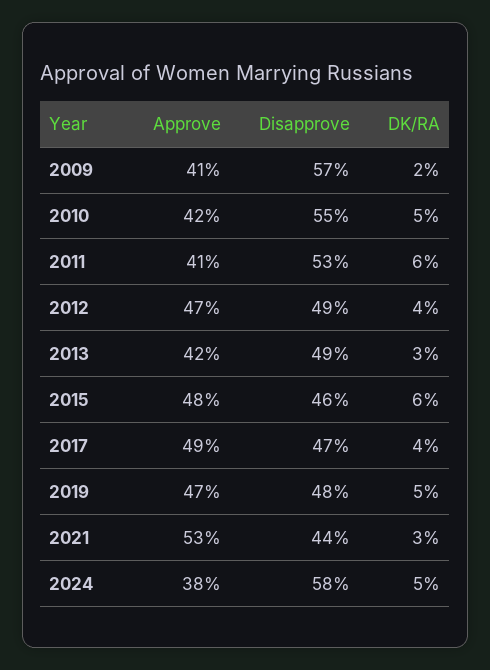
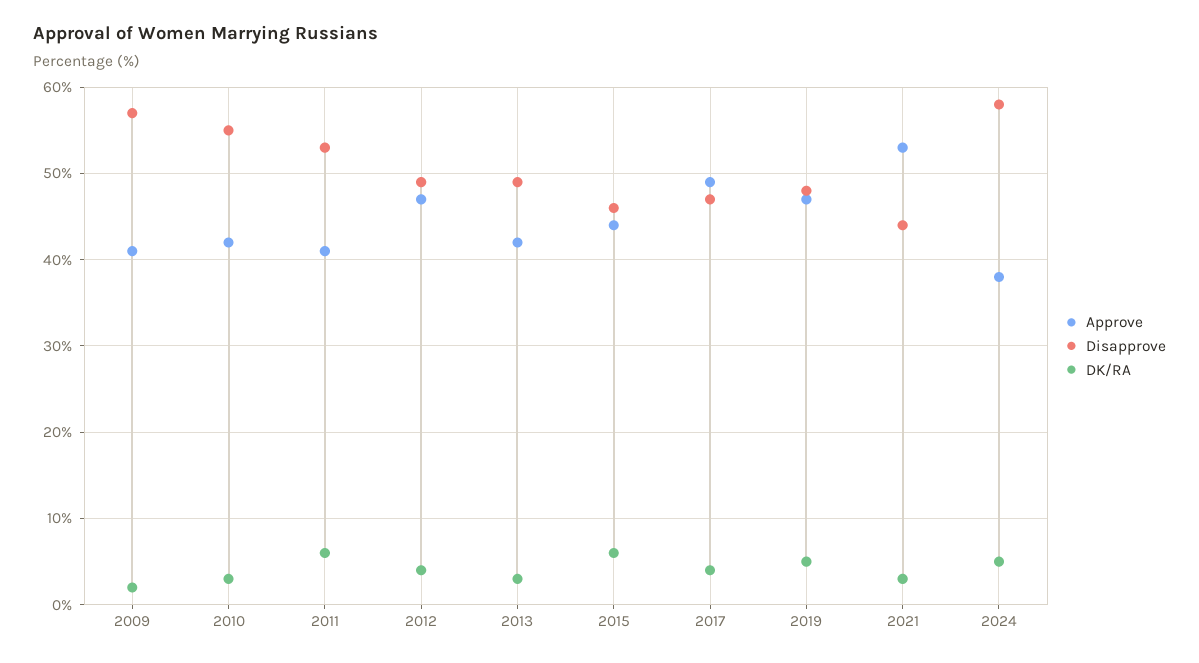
  {
    "Approve": {
      "2009": 41,
      "2010": 42,
      "2011": 41,
      "2012": 47,
      "2013": 42,
-     "2015": 48,
+     "2015": 44,
      "2017": 49,
      "2019": 47,
      "2021": 53,
      "2024": 38
    },
    "Disapprove": {
      "2009": 57,
      "2010": 55,
      "2011": 53,
      "2012": 49,
      "2013": 49,
      "2015": 46,
      "2017": 47,
      "2019": 48,
      "2021": 44,
      "2024": 58
    },
    "DK/RA": {
      "2009": 2,
-     "2010": 5,
+     "2010": 3,
      "2011": 6,
      "2012": 4,
      "2013": 3,
      "2015": 6,
      "2017": 4,
      "2019": 5,
      "2021": 3,
      "2024": 5
    }
  }

